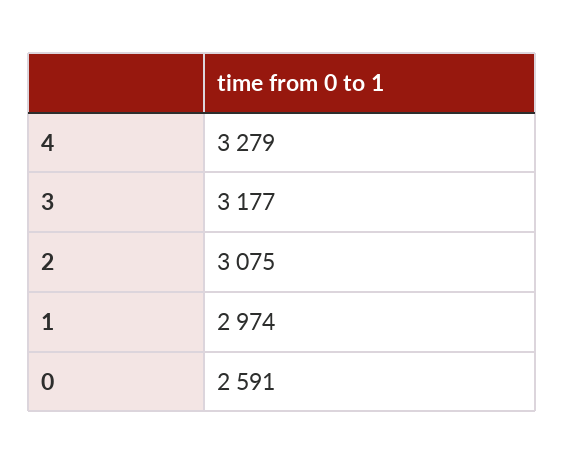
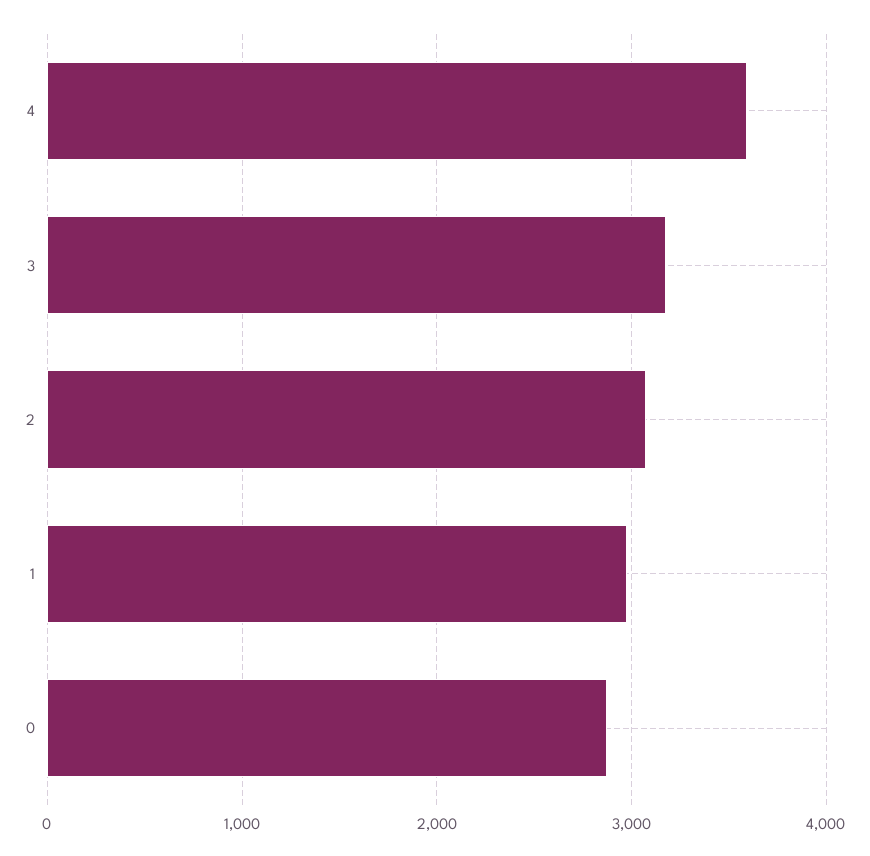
  {
-   "4": 3279,
+   "4": 3600,
    "3": 3177,
    "2": 3075,
    "1": 2974,
-   "0": 2591
+   "0": 2900
  }

